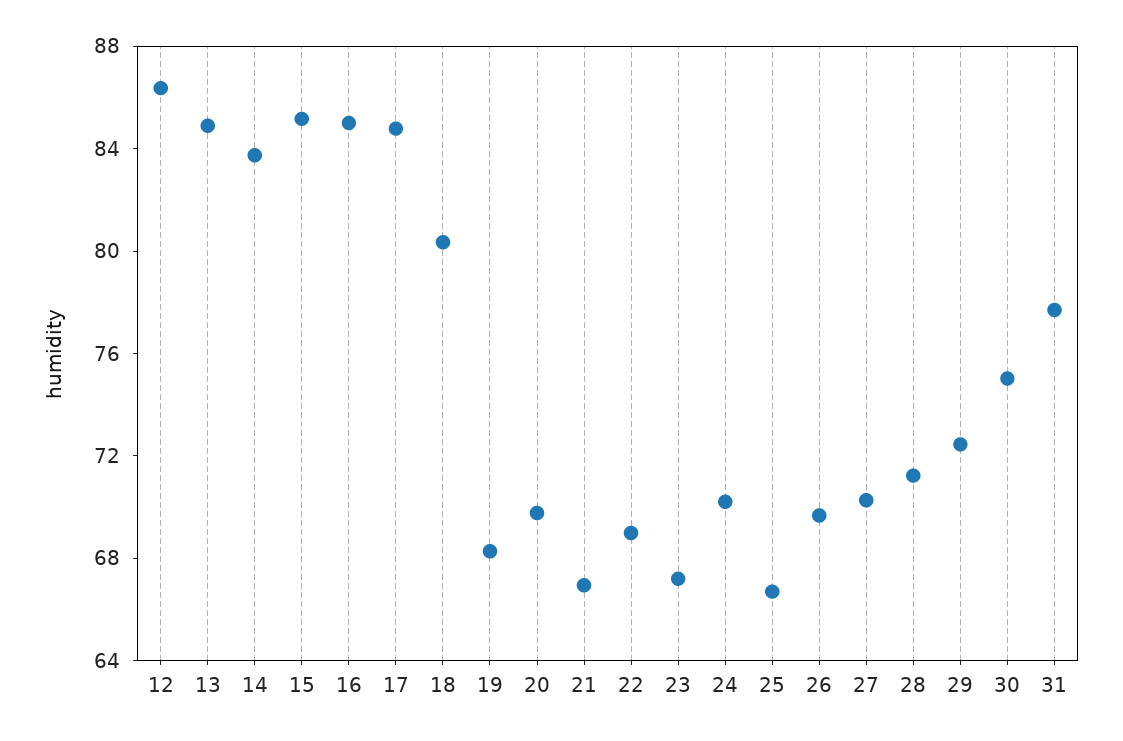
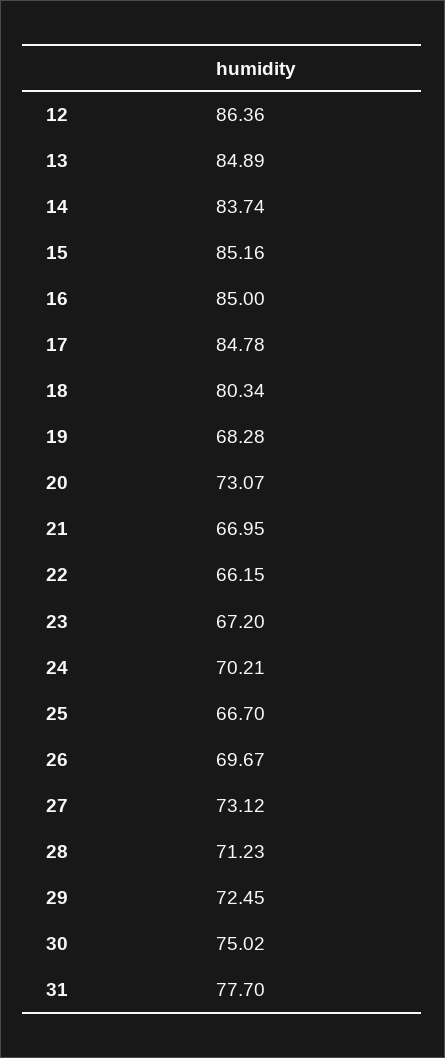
  {
    "12": 86.36,
    "13": 84.89,
    "14": 83.74,
    "15": 85.16,
    "16": 85,
    "17": 84.78,
    "18": 80.34,
    "19": 68.28,
-   "20": 70,
+   "20": 73.07,
    "21": 66.95,
-   "22": 69,
+   "22": 66.15,
    "23": 67.2,
    "24": 70.21,
    "25": 66.7,
    "26": 69.67,
-   "27": 70,
+   "27": 73.12,
    "28": 71.23,
    "29": 72.45,
    "30": 75.02,
    "31": 77.7
  }

